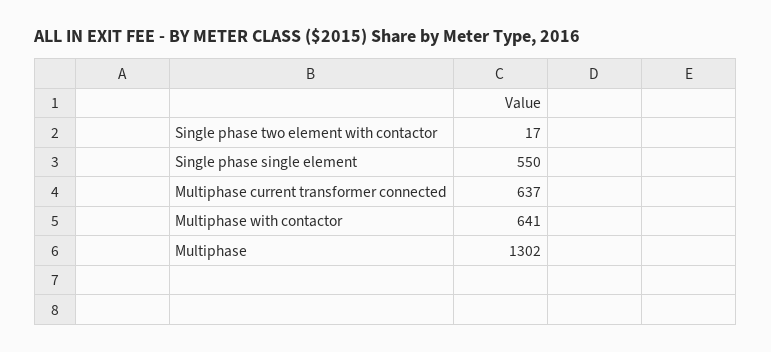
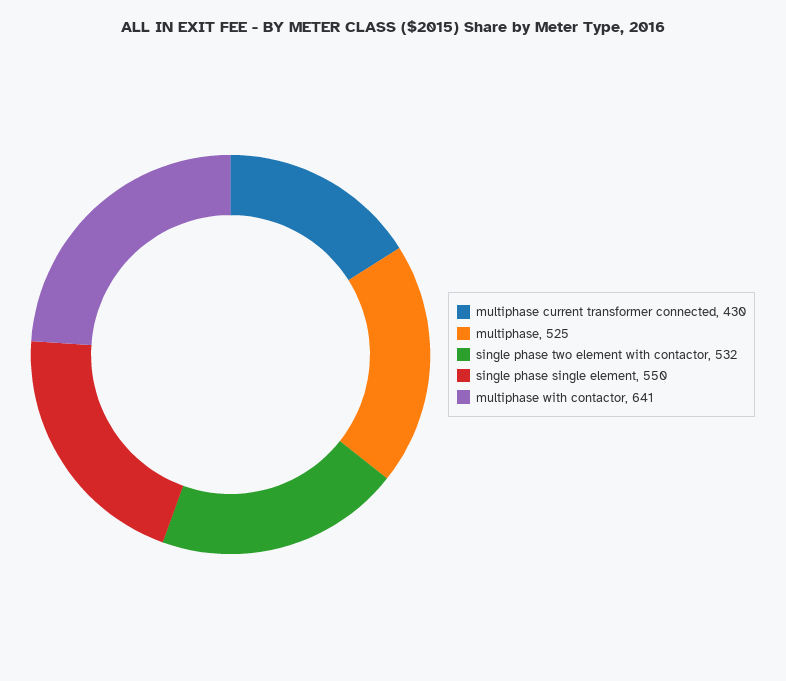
  {
-   "Single phase two element with contactor": 17,
+   "Single phase two element with contactor": 532,
    "Single phase single element": 550,
-   "Multiphase current transformer connected": 637,
+   "Multiphase current transformer connected": 430,
    "Multiphase with contactor": 641,
-   "Multiphase": 1302
+   "Multiphase": 525
  }

